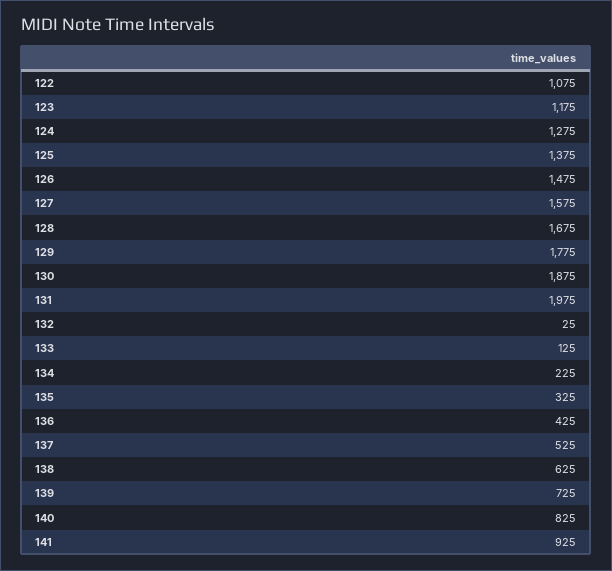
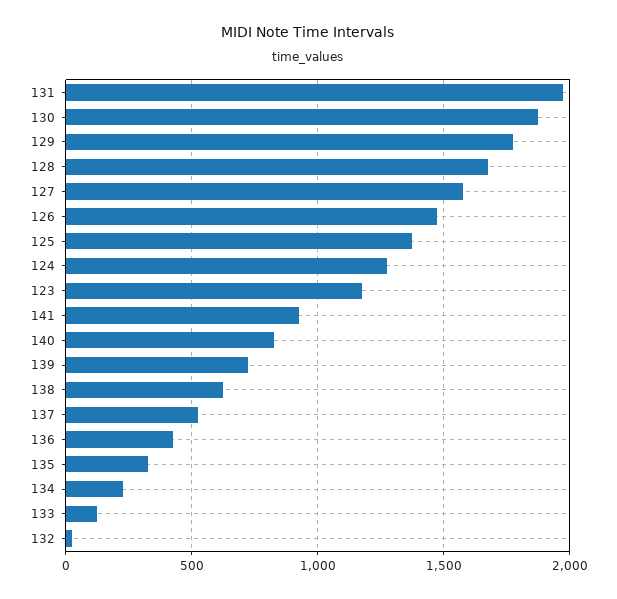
  {
-   "122": 1075,
    "123": 1175,
    "124": 1275,
    "125": 1375,
    "126": 1475,
    "127": 1575,
    "128": 1675,
    "129": 1775,
    "130": 1875,
    "131": 1975,
    "132": 25,
    "133": 125,
    "134": 225,
    "135": 325,
    "136": 425,
    "137": 525,
    "138": 625,
    "139": 725,
    "140": 825,
    "141": 925
  }

